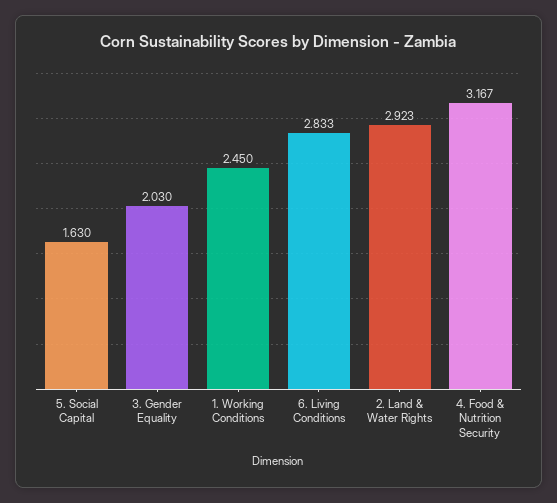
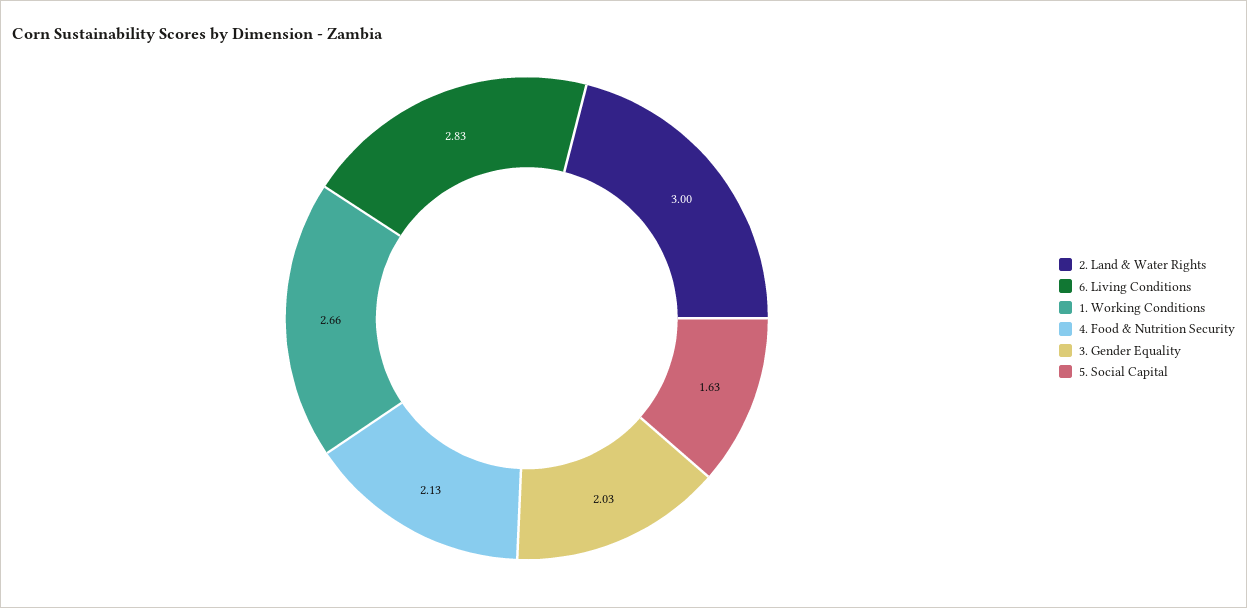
  {
    "5. Social Capital": 1.63,
    "3. Gender Equality": 2.03,
-   "1. Working Conditions": 2.45,
+   "1. Working Conditions": 2.66,
    "6. Living Conditions": 2.833,
-   "2. Land & Water Rights": 2.923,
+   "2. Land & Water Rights": 3,
-   "4. Food & Nutrition Security": 3.167
+   "4. Food & Nutrition Security": 2.13
  }

